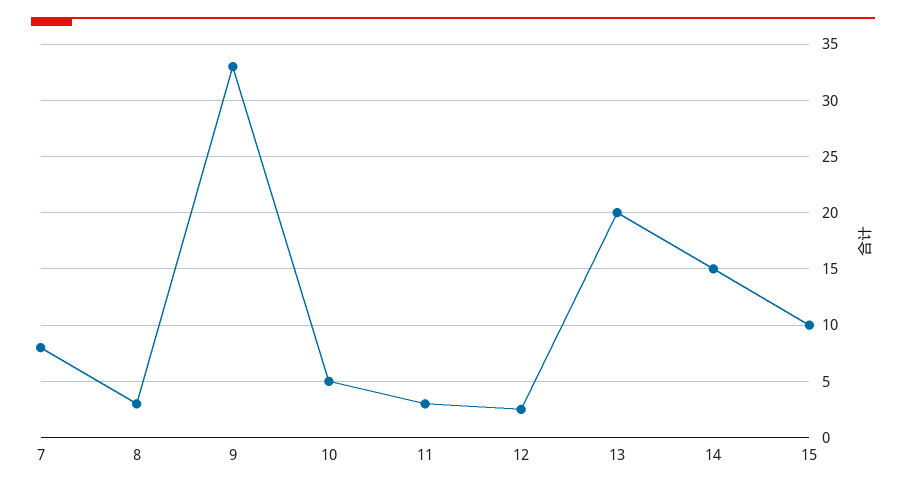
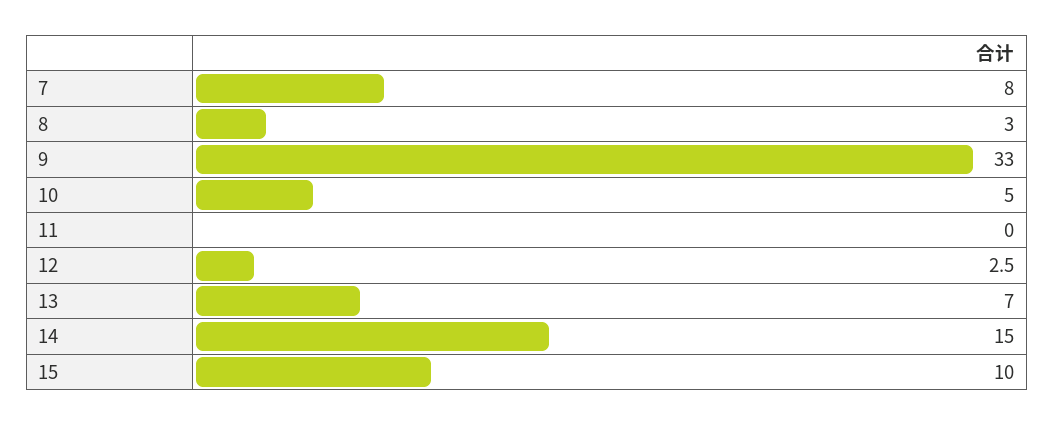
  {
    "7": 8,
    "8": 3,
    "9": 33,
    "10": 5,
-   "11": 3,
+   "11": 0,
    "12": 2.5,
-   "13": 20,
+   "13": 7,
    "14": 15,
    "15": 10
  }

